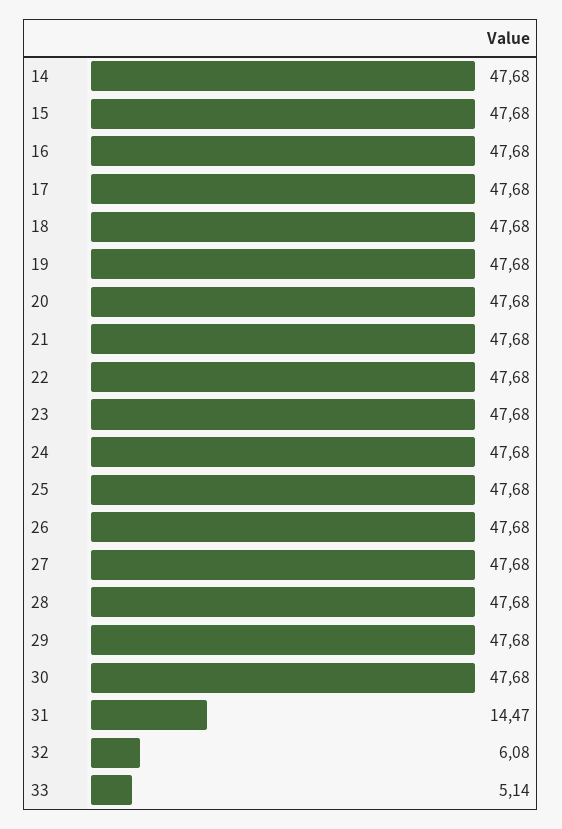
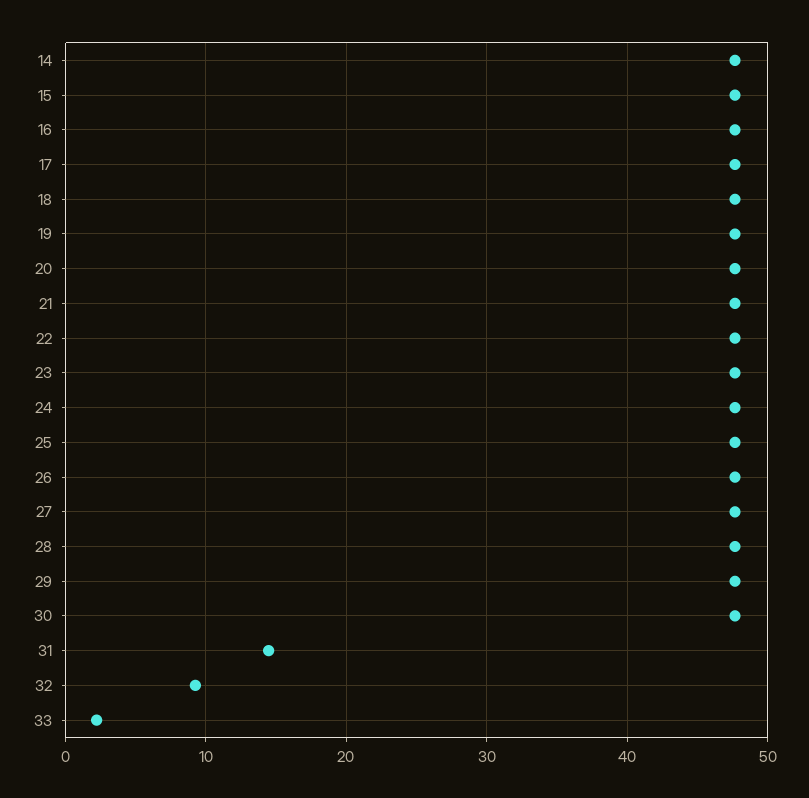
  {
    "14": 47.68,
    "15": 47.68,
    "16": 47.68,
    "17": 47.68,
    "18": 47.68,
    "19": 47.68,
    "20": 47.68,
    "21": 47.68,
    "22": 47.68,
    "23": 47.68,
    "24": 47.68,
    "25": 47.68,
    "26": 47.68,
    "27": 47.68,
    "28": 47.68,
    "29": 47.68,
    "30": 47.68,
    "31": 14.47,
-   "32": 6.08,
+   "32": 9,
-   "33": 5.14
+   "33": 2
  }

